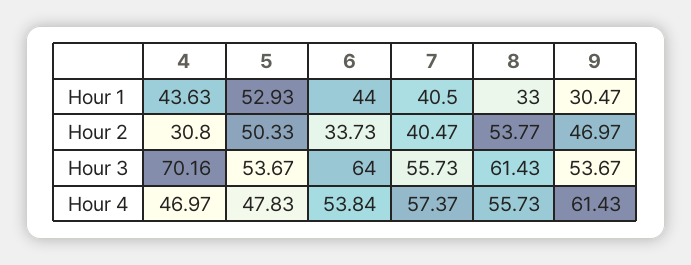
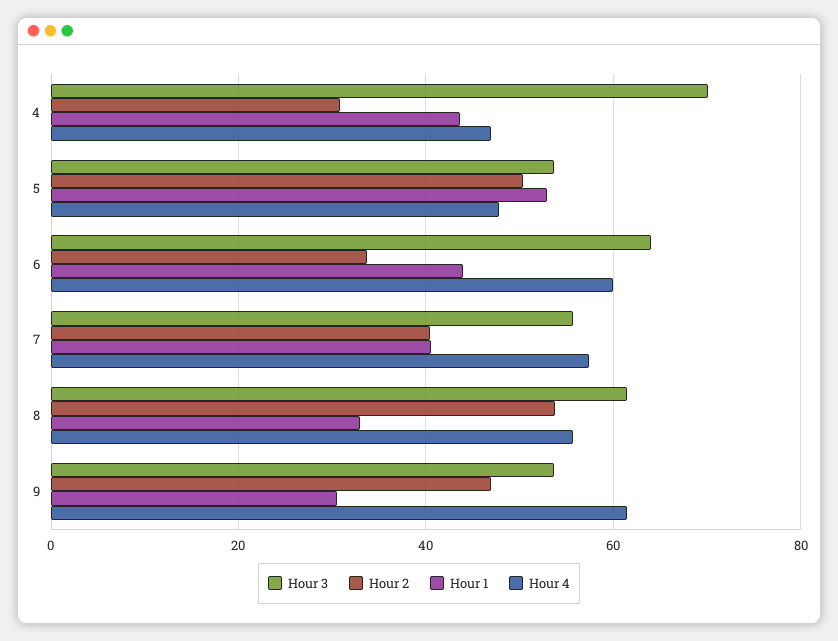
  {
    "Hour 1": {
      "4": 43.63,
      "5": 52.93,
      "6": 44,
      "7": 40.5,
      "8": 33,
      "9": 30.47
    },
    "Hour 2": {
      "4": 30.8,
      "5": 50.33,
      "6": 33.73,
      "7": 40.47,
      "8": 53.77,
      "9": 46.97
    },
    "Hour 3": {
      "4": 70.16,
      "5": 53.67,
      "6": 64,
      "7": 55.73,
      "8": 61.43,
      "9": 53.67
    },
    "Hour 4": {
      "4": 46.97,
      "5": 47.83,
-     "6": 53.84,
+     "6": 60,
      "7": 57.37,
      "8": 55.73,
      "9": 61.43
    }
  }

